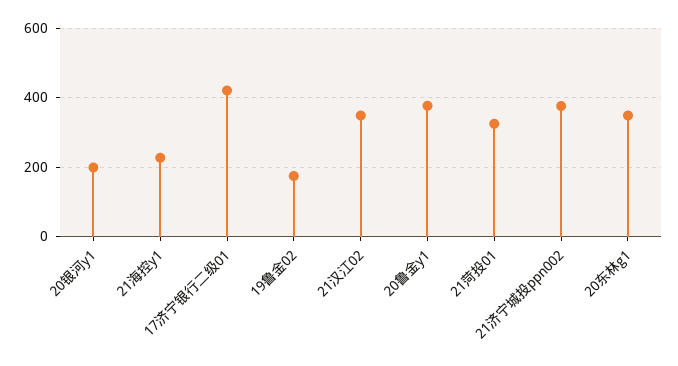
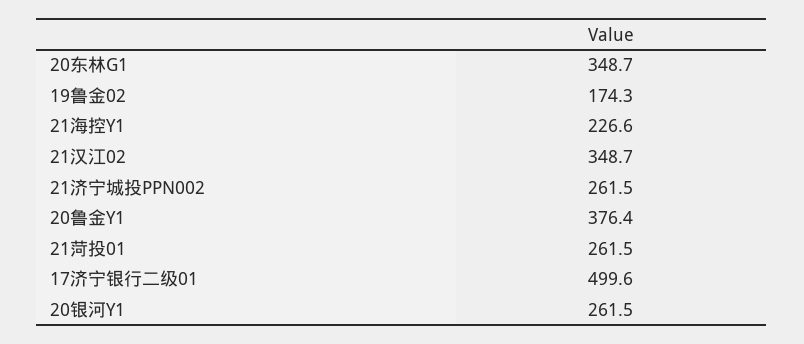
  {
-   "20银河y1": 200,
+   "20银河y1": 261.5,
    "21海控y1": 226.6,
-   "17济宁银行二级01": 420,
+   "17济宁银行二级01": 499.6,
    "19鲁金02": 174.3,
    "21汉江02": 348.7,
    "20鲁金y1": 376.4,
-   "21菏投01": 320,
+   "21菏投01": 261.5,
-   "21济宁城投ppn002": 380,
+   "21济宁城投ppn002": 261.5,
    "20东林g1": 348.7
  }

